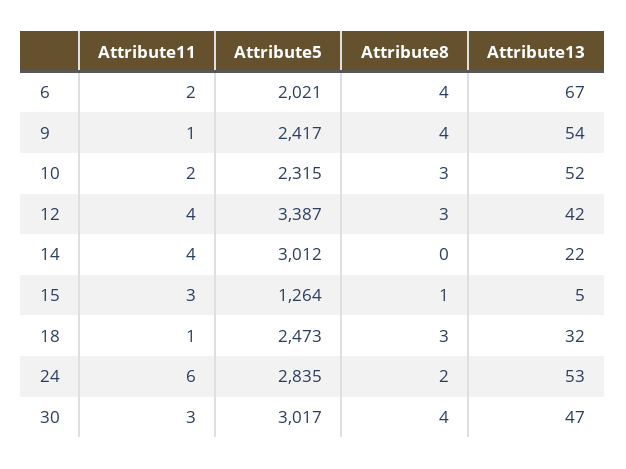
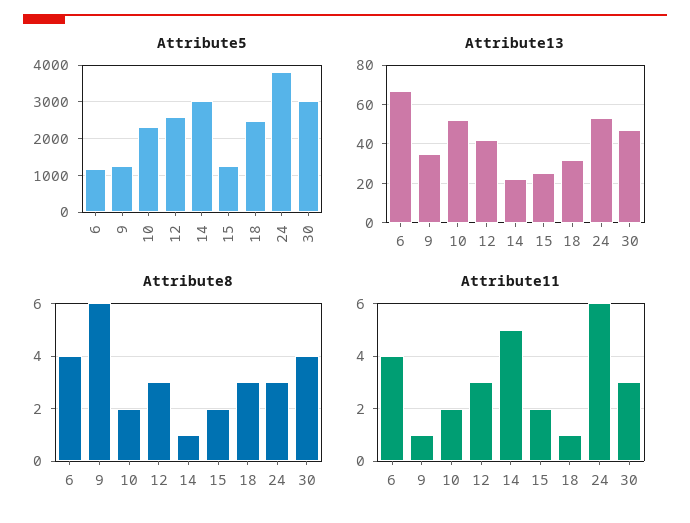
  {
    "Attribute11": {
-     "6": 2,
+     "6": 4,
      "9": 1,
      "10": 2,
-     "12": 4,
+     "12": 3,
-     "14": 4,
+     "14": 5,
-     "15": 3,
+     "15": 2,
      "18": 1,
      "24": 6,
      "30": 3
    },
    "Attribute5": {
-     "6": 2021,
+     "6": 1200,
-     "9": 2417,
+     "9": 1200,
      "10": 2315,
-     "12": 3387,
+     "12": 2600,
      "14": 3012,
      "15": 1264,
      "18": 2473,
-     "24": 2835,
+     "24": 3800,
      "30": 3017
    },
    "Attribute8": {
      "6": 4,
-     "9": 4,
+     "9": 6,
-     "10": 3,
+     "10": 2,
      "12": 3,
-     "14": 0,
+     "14": 1,
-     "15": 1,
+     "15": 2,
      "18": 3,
-     "24": 2,
+     "24": 3,
      "30": 4
    },
    "Attribute13": {
      "6": 67,
-     "9": 54,
+     "9": 35,
      "10": 52,
      "12": 42,
      "14": 22,
-     "15": 5,
+     "15": 25,
      "18": 32,
      "24": 53,
      "30": 47
    }
  }

